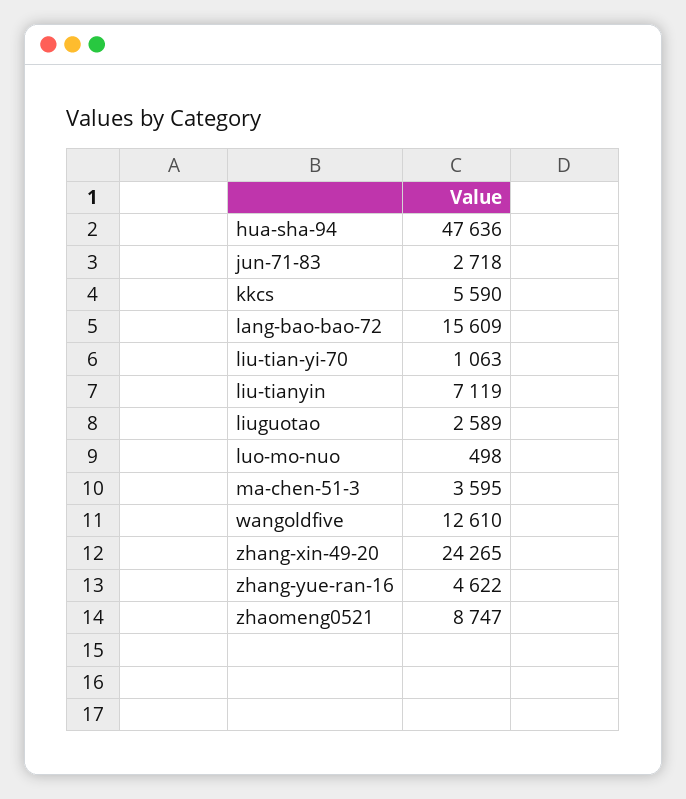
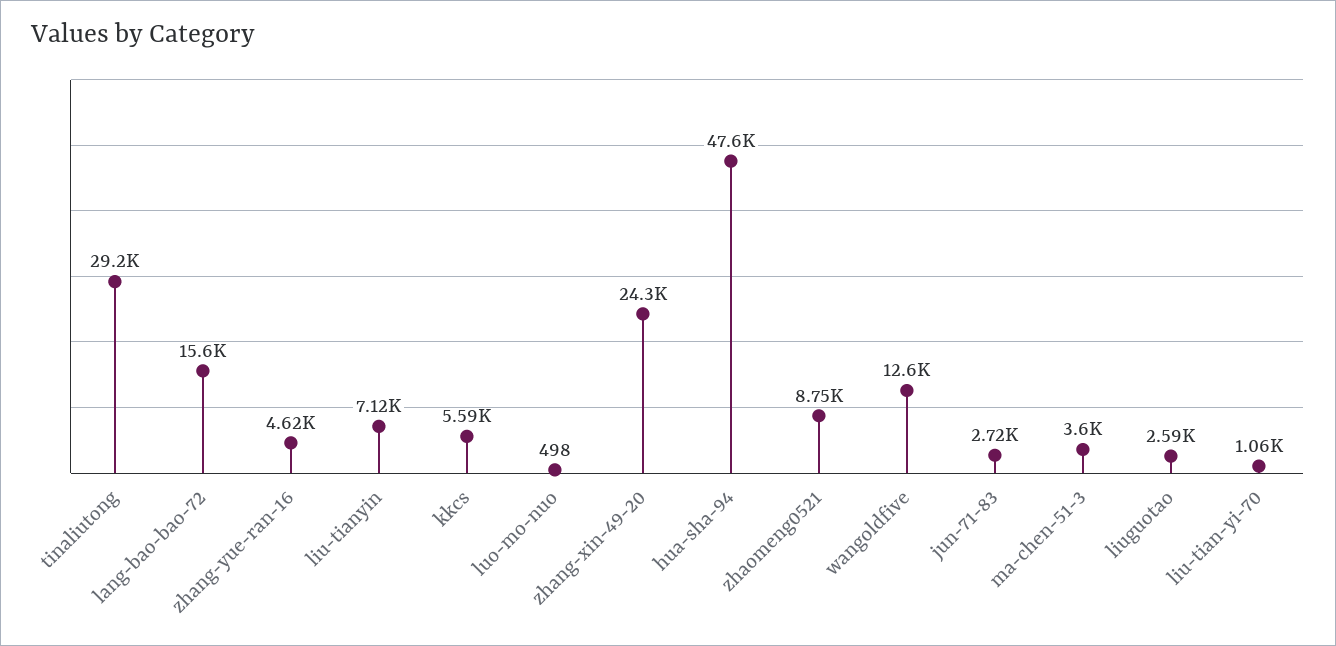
  {
    "hua-sha-94": 47636,
    "jun-71-83": 2718,
    "kkcs": 5590,
    "lang-bao-bao-72": 15609,
    "liu-tian-yi-70": 1063,
    "liu-tianyin": 7119,
    "liuguotao": 2589,
    "luo-mo-nuo": 498,
    "ma-chen-51-3": 3595,
    "wangoldfive": 12610,
    "zhang-xin-49-20": 24265,
    "zhang-yue-ran-16": 4622,
-   "zhaomeng0521": 8747
+   "zhaomeng0521": 8747,
+   "tinaliutong": 29200
  }

